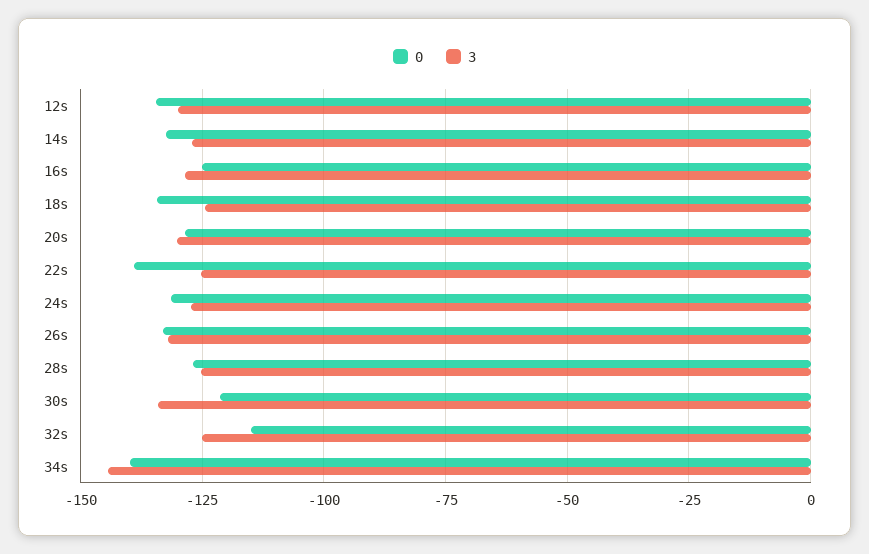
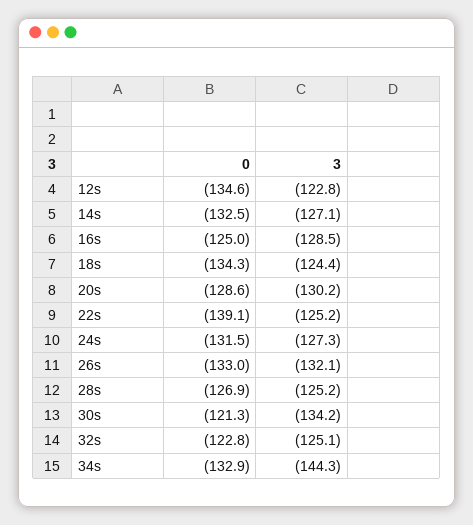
  {
    "0": {
      "12s": -134.6,
      "14s": -132.5,
      "16s": -125,
      "18s": -134.3,
      "20s": -128.6,
      "22s": -139.1,
      "24s": -131.5,
      "26s": -133,
      "28s": -126.9,
      "30s": -121.3,
-     "32s": -115,
+     "32s": -122.8,
-     "34s": -140
+     "34s": -132.9
    },
    "3": {
-     "12s": -130,
+     "12s": -122.8,
      "14s": -127.1,
      "16s": -128.5,
      "18s": -124.4,
      "20s": -130.2,
      "22s": -125.2,
      "24s": -127.3,
      "26s": -132.1,
      "28s": -125.2,
      "30s": -134.2,
      "32s": -125.1,
      "34s": -144.3
    }
  }

